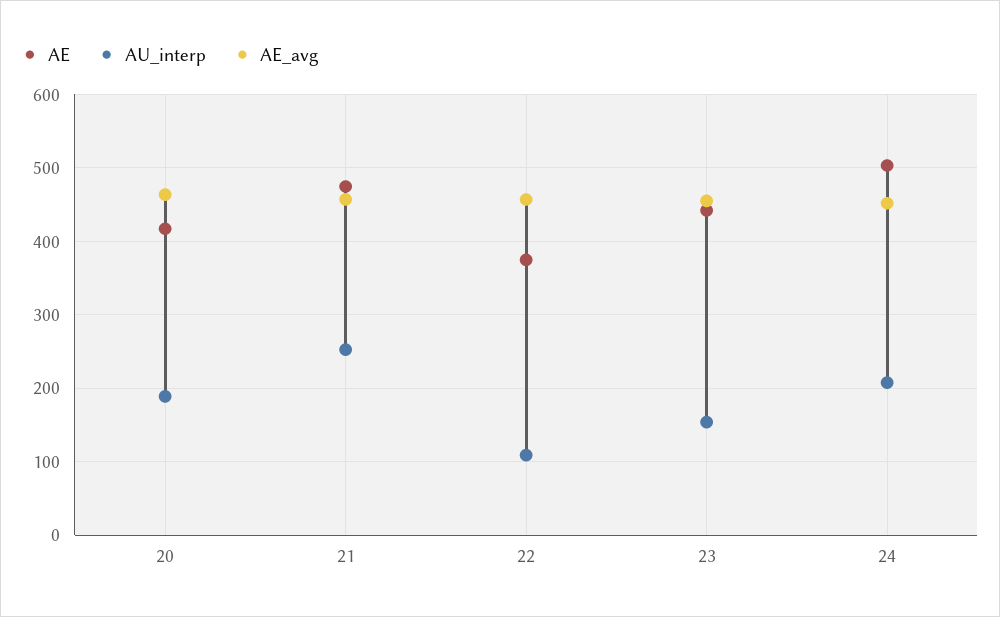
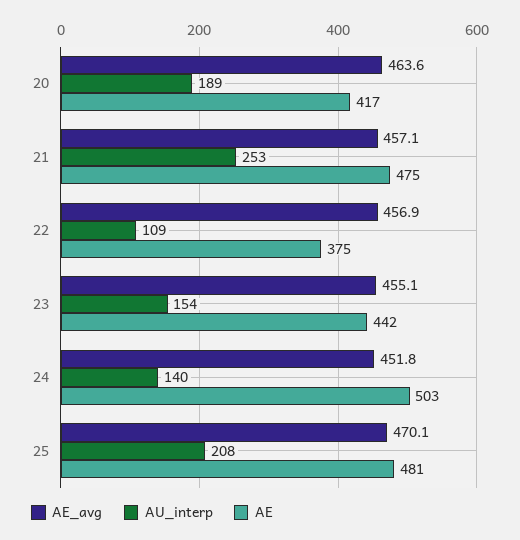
  {
    "AE": {
      "20": 417,
      "21": 475,
      "22": 375,
      "23": 442,
-     "24": 503
+     "24": 503,
+     "25": 481
    },
    "AU_interp": {
      "20": 189,
      "21": 253,
      "22": 109,
      "23": 154,
-     "24": 210
+     "24": 140,
+     "25": 208
    },
    "AE_avg": {
      "20": 463.6,
      "21": 457.1,
      "22": 456.9,
      "23": 455.1,
-     "24": 451.8
+     "24": 451.8,
+     "25": 470.1
    }
  }

